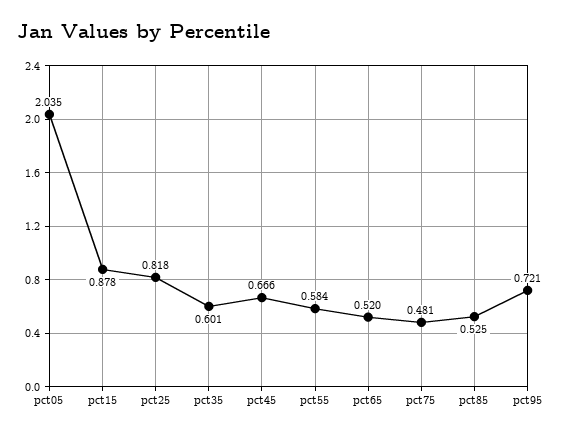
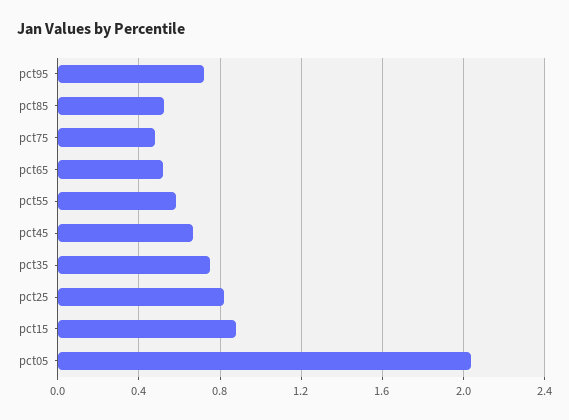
  {
    "pct05": 2.035,
    "pct15": 0.878,
    "pct25": 0.818,
-   "pct35": 0.601,
+   "pct35": 0.75,
    "pct45": 0.666,
    "pct55": 0.584,
    "pct65": 0.52,
    "pct75": 0.481,
    "pct85": 0.525,
    "pct95": 0.721
  }

